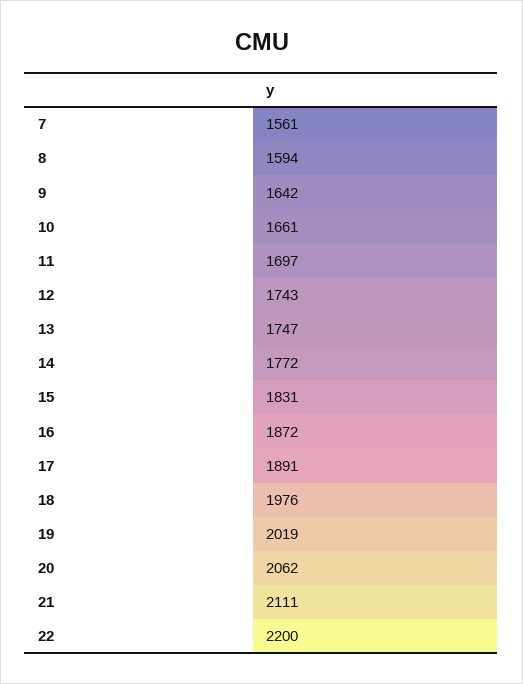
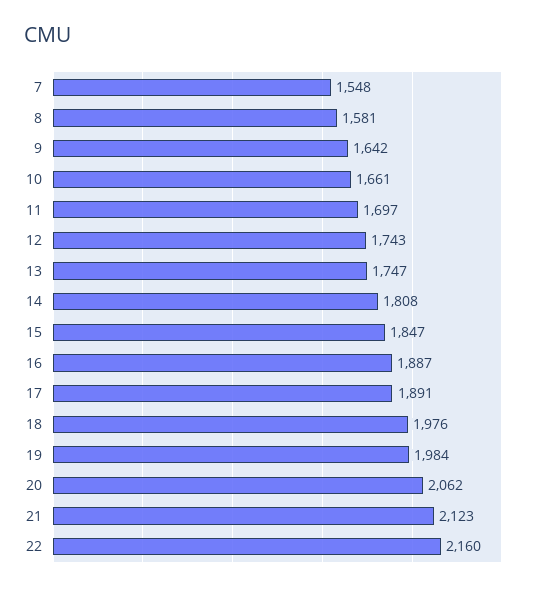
  {
-   "7": 1561,
+   "7": 1548,
-   "8": 1594,
+   "8": 1581,
    "9": 1642,
    "10": 1661,
    "11": 1697,
    "12": 1743,
    "13": 1747,
-   "14": 1772,
+   "14": 1808,
-   "15": 1831,
+   "15": 1847,
-   "16": 1872,
+   "16": 1887,
    "17": 1891,
    "18": 1976,
-   "19": 2019,
+   "19": 1984,
    "20": 2062,
-   "21": 2111,
+   "21": 2123,
-   "22": 2200
+   "22": 2160
  }

